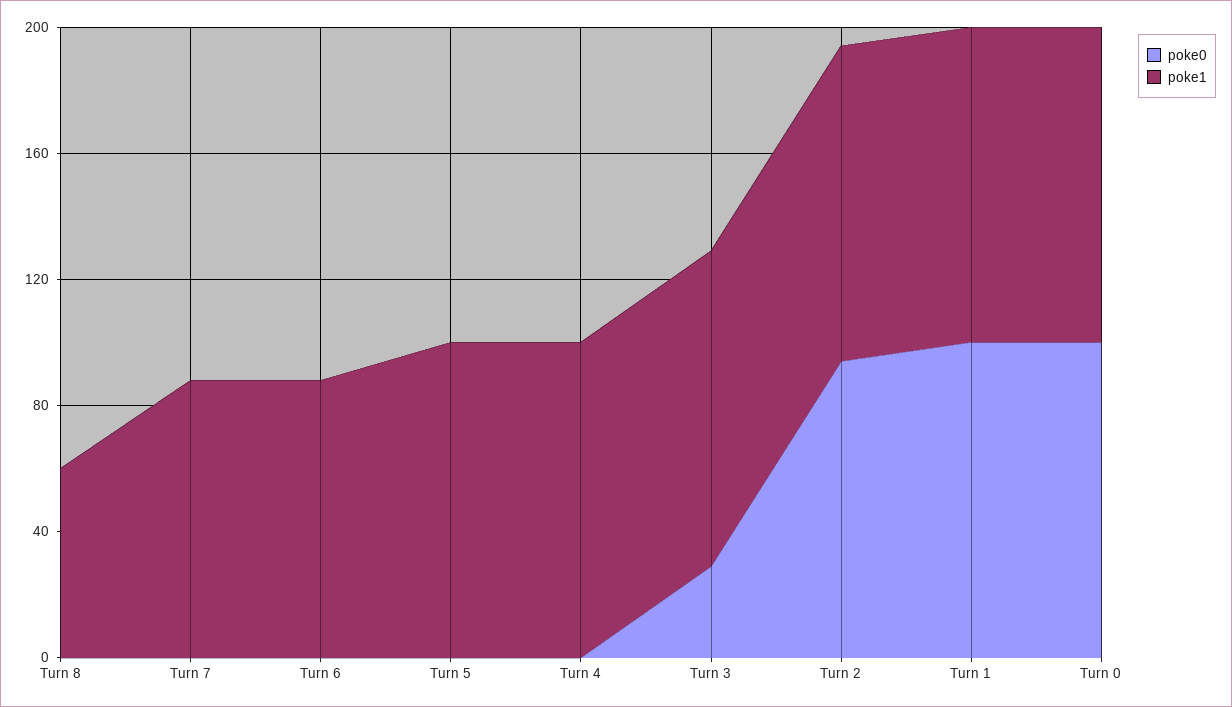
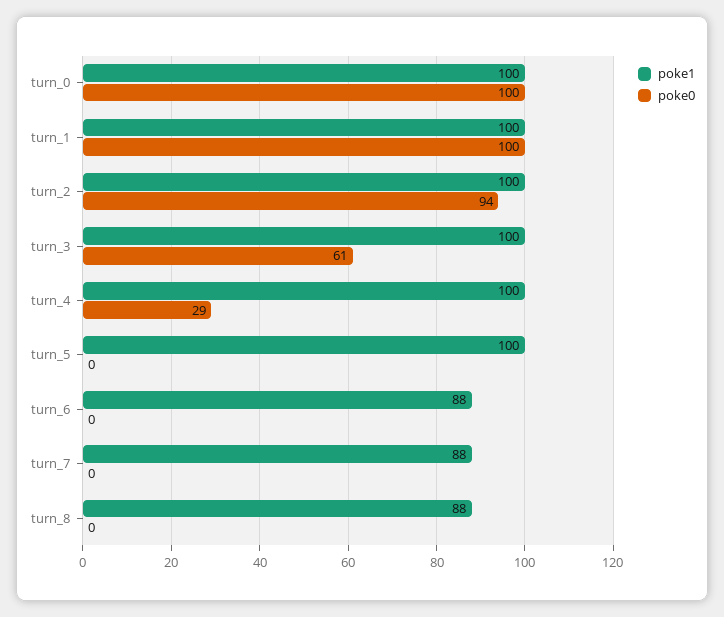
  {
    "poke0": {
      "Turn 8": 0,
      "Turn 7": 0,
      "Turn 6": 0,
      "Turn 5": 0,
-     "Turn 4": 0,
+     "Turn 4": 29,
-     "Turn 3": 30,
+     "Turn 3": 61,
      "Turn 2": 94,
      "Turn 1": 100,
      "Turn 0": 100
    },
    "poke1": {
-     "Turn 8": 60,
+     "Turn 8": 88,
      "Turn 7": 88,
      "Turn 6": 88,
      "Turn 5": 100,
      "Turn 4": 100,
      "Turn 3": 100,
      "Turn 2": 100,
      "Turn 1": 100,
      "Turn 0": 100
    }
  }

